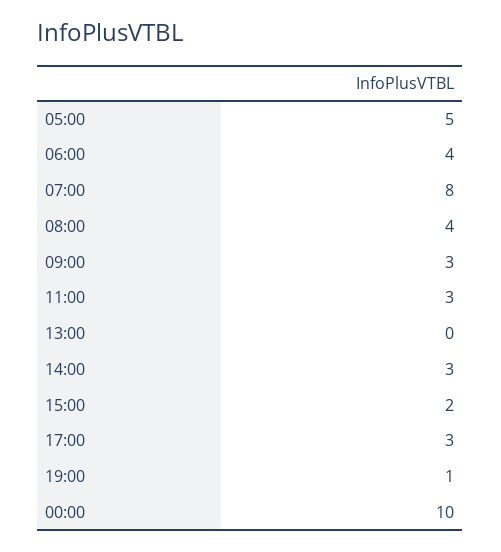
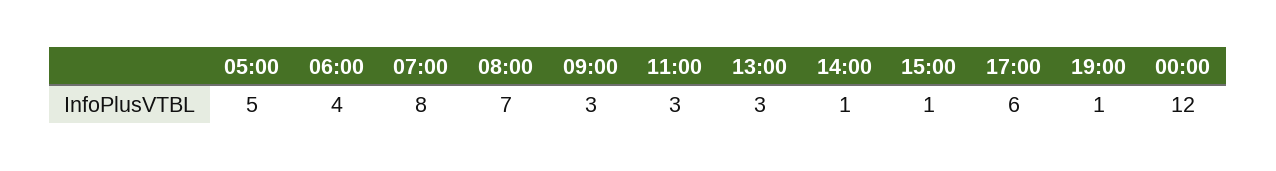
  {
    "05:00": 5,
    "06:00": 4,
    "07:00": 8,
-   "08:00": 4,
+   "08:00": 7,
    "09:00": 3,
    "11:00": 3,
-   "13:00": 0,
+   "13:00": 3,
-   "14:00": 3,
+   "14:00": 1,
-   "15:00": 2,
+   "15:00": 1,
-   "17:00": 3,
+   "17:00": 6,
    "19:00": 1,
-   "00:00": 10
+   "00:00": 12
  }

